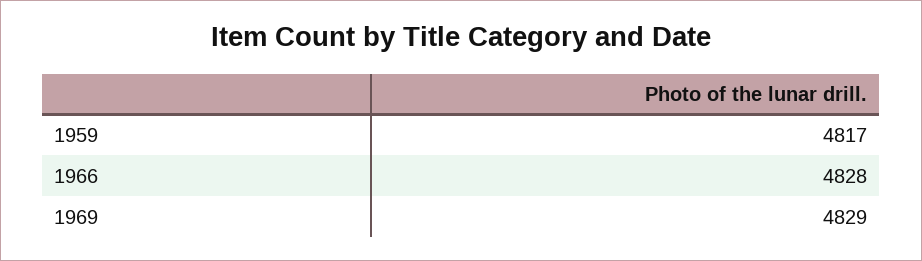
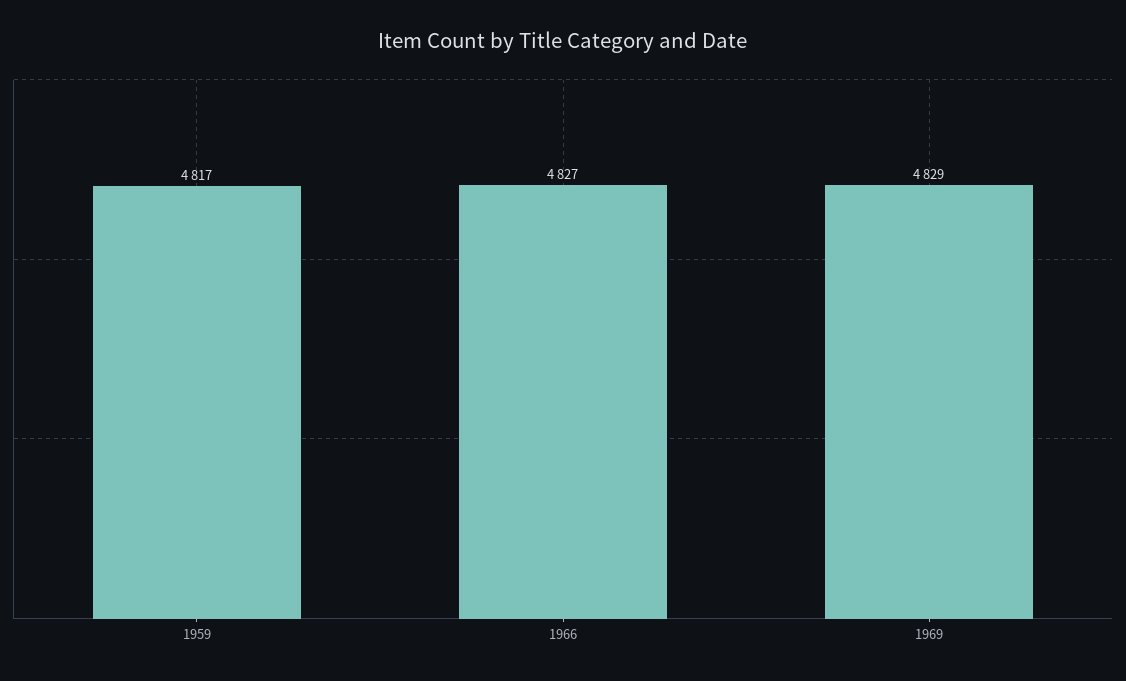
  {
    "1959": 4817,
-   "1966": 4828,
+   "1966": 4827,
    "1969": 4829
  }

